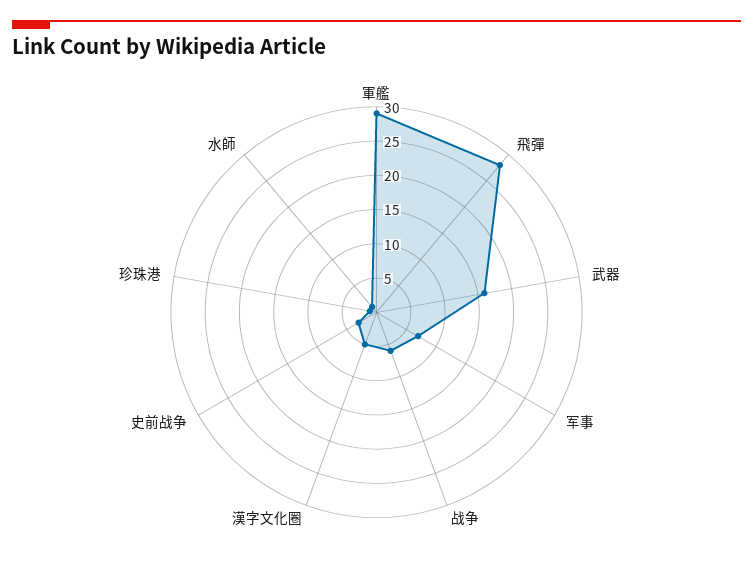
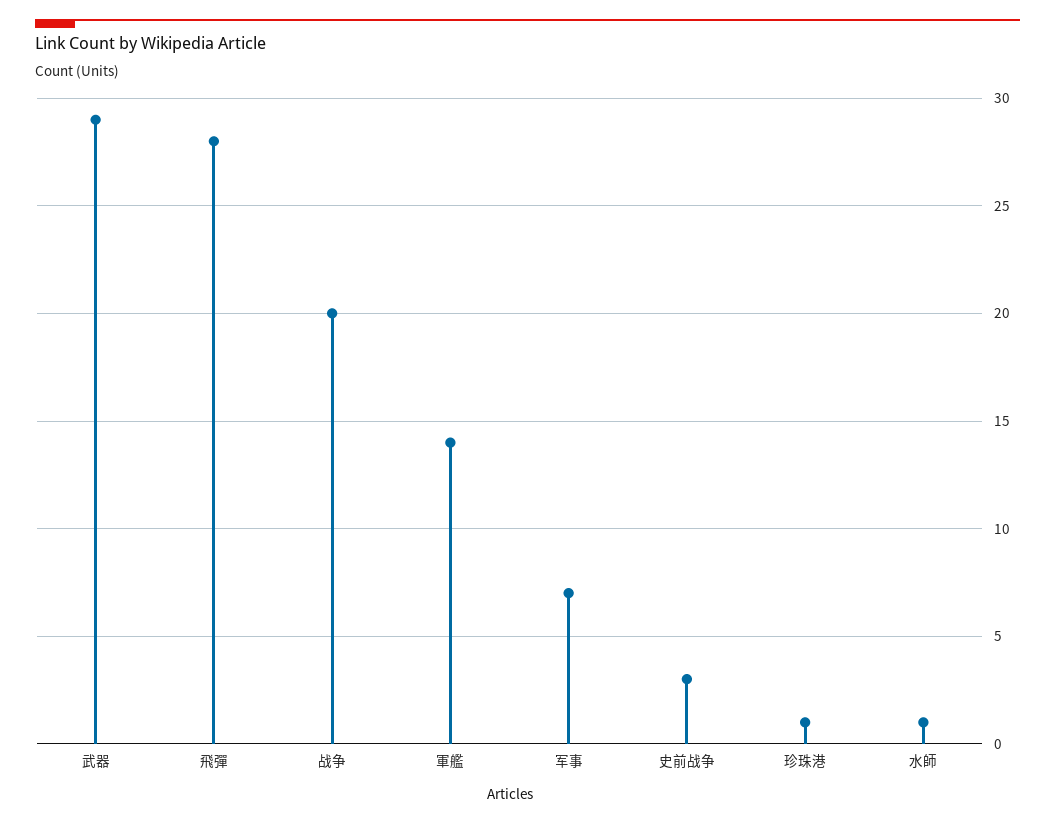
  {
-   "軍艦": 30,
+   "軍艦": 14,
    "飛彈": 28,
-   "武器": 15,
+   "武器": 29,
    "军事": 7,
-   "战争": 5,
+   "战争": 20,
-   "漢字文化圈": 5,
    "史前战争": 3,
    "珍珠港": 1,
    "水師": 1
  }

